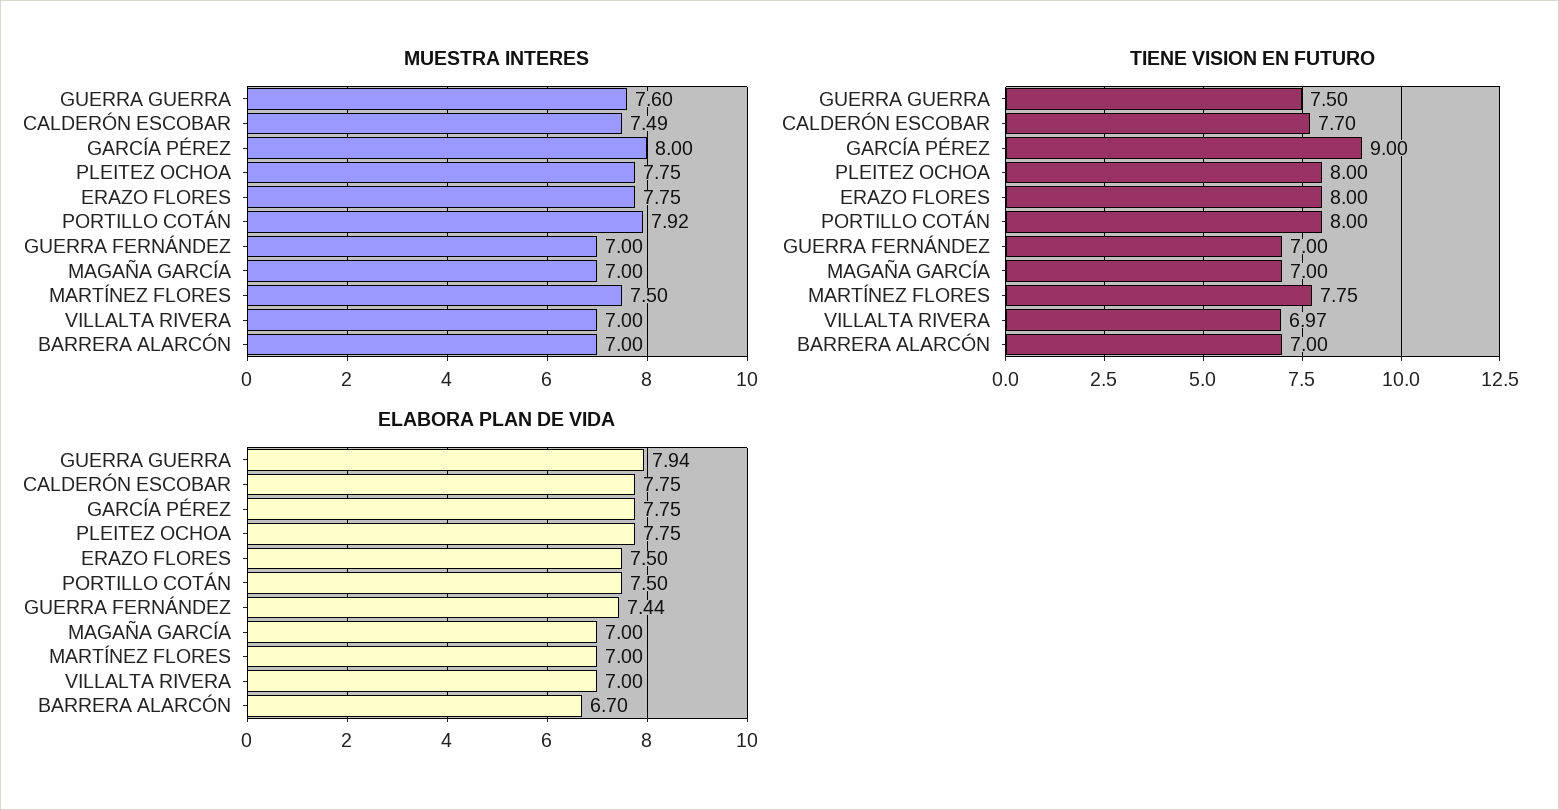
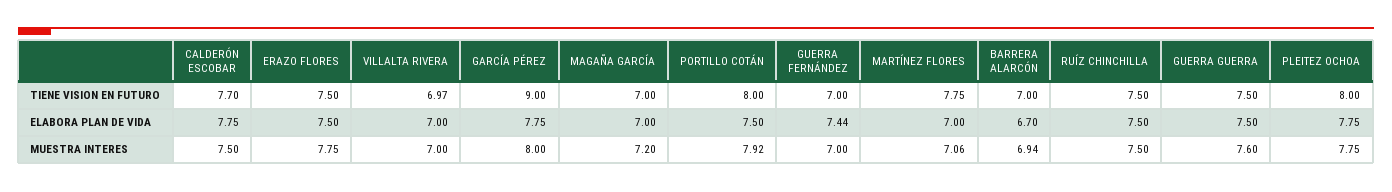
  {
    "MUESTRA INTERES": {
      "GUERRA GUERRA": 7.6,
-     "CALDERÓN ESCOBAR": 7.49,
+     "CALDERÓN ESCOBAR": 7.5,
      "GARCÍA PÉREZ": 8,
      "PLEITEZ OCHOA": 7.75,
      "ERAZO FLORES": 7.75,
      "PORTILLO COTÁN": 7.92,
      "GUERRA FERNÁNDEZ": 7,
-     "MAGAÑA GARCÍA": 7,
+     "MAGAÑA GARCÍA": 7.2,
-     "MARTÍNEZ FLORES": 7.5,
+     "MARTÍNEZ FLORES": 7.06,
      "VILLALTA RIVERA": 7,
-     "BARRERA ALARCÓN": 7
+     "BARRERA ALARCÓN": 6.94,
+     "RUÍZ CHINCHILLA": 7.5
    },
    "TIENE VISION EN FUTURO": {
      "GUERRA GUERRA": 7.5,
      "CALDERÓN ESCOBAR": 7.7,
      "GARCÍA PÉREZ": 9,
      "PLEITEZ OCHOA": 8,
-     "ERAZO FLORES": 8,
+     "ERAZO FLORES": 7.5,
      "PORTILLO COTÁN": 8,
      "GUERRA FERNÁNDEZ": 7,
      "MAGAÑA GARCÍA": 7,
      "MARTÍNEZ FLORES": 7.75,
      "VILLALTA RIVERA": 6.97,
-     "BARRERA ALARCÓN": 7
+     "BARRERA ALARCÓN": 7,
+     "RUÍZ CHINCHILLA": 7.5
    },
    "ELABORA PLAN DE VIDA": {
-     "GUERRA GUERRA": 7.94,
+     "GUERRA GUERRA": 7.5,
      "CALDERÓN ESCOBAR": 7.75,
      "GARCÍA PÉREZ": 7.75,
      "PLEITEZ OCHOA": 7.75,
      "ERAZO FLORES": 7.5,
      "PORTILLO COTÁN": 7.5,
      "GUERRA FERNÁNDEZ": 7.44,
      "MAGAÑA GARCÍA": 7,
      "MARTÍNEZ FLORES": 7,
      "VILLALTA RIVERA": 7,
-     "BARRERA ALARCÓN": 6.7
+     "BARRERA ALARCÓN": 6.7,
+     "RUÍZ CHINCHILLA": 7.5
    }
  }

